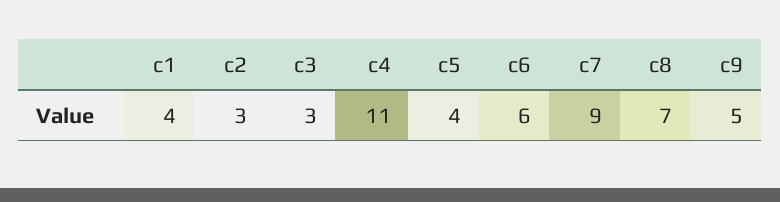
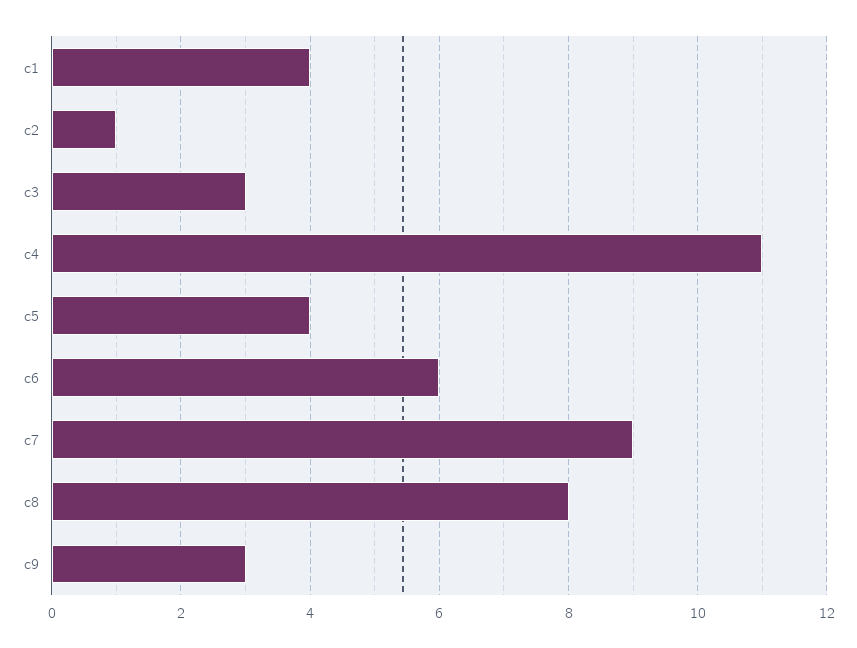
  {
    "c1": 4,
-   "c2": 3,
+   "c2": 1,
    "c3": 3,
    "c4": 11,
    "c5": 4,
    "c6": 6,
    "c7": 9,
-   "c8": 7,
+   "c8": 8,
-   "c9": 5
+   "c9": 3
  }

